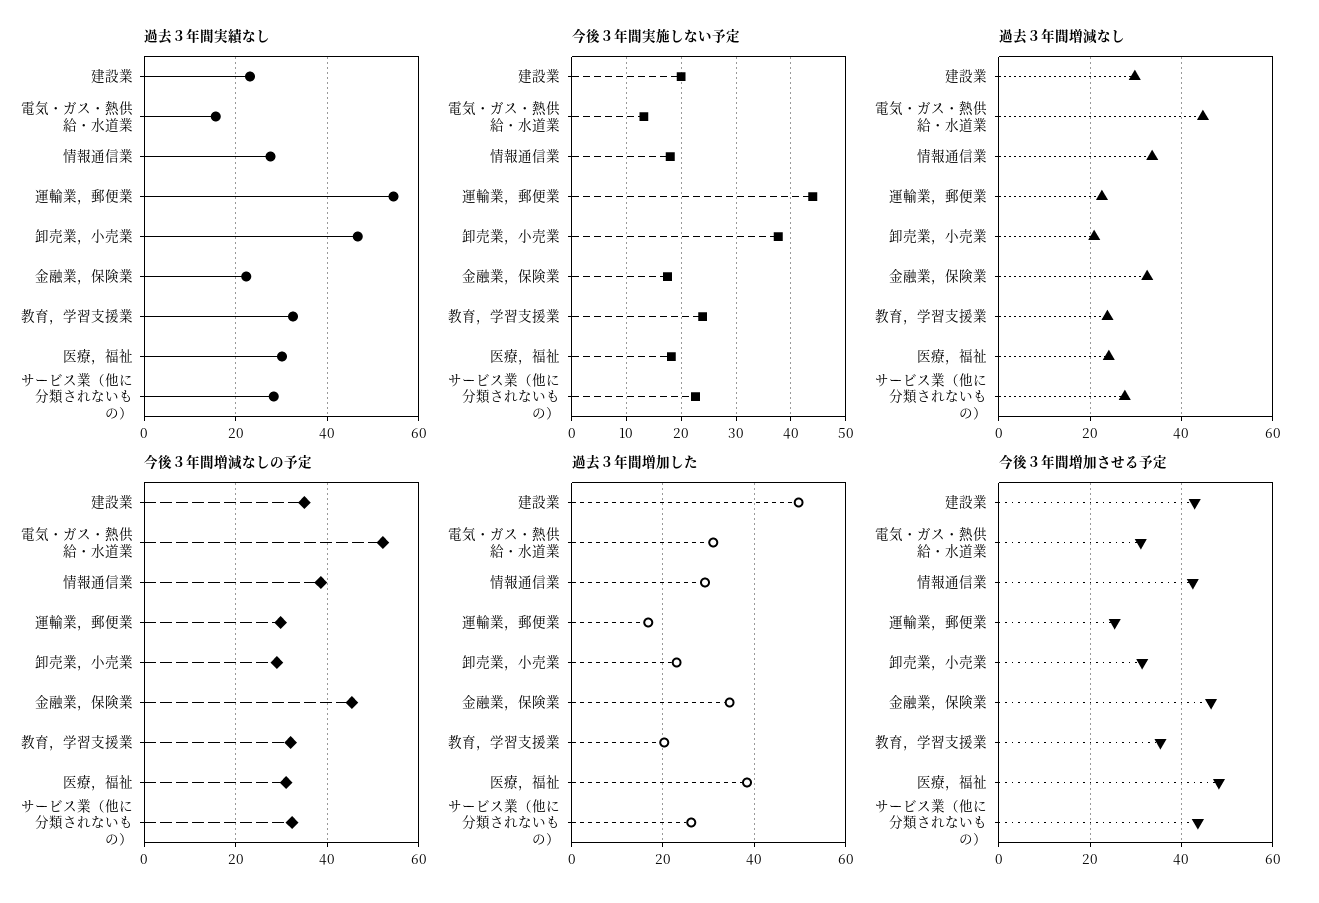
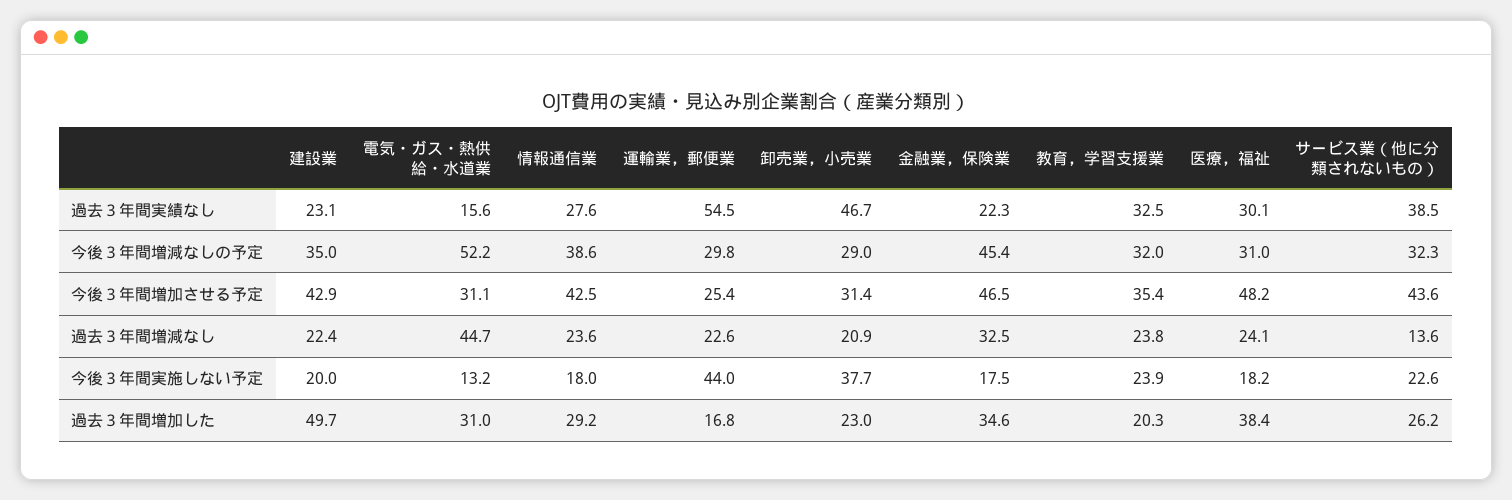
  {
    "過去３年間実績なし": {
      "建設業": 23.1,
      "電気・ガス・熱供給・水道業": 15.6,
      "情報通信業": 27.6,
      "運輸業，郵便業": 54.5,
      "卸売業，小売業": 46.7,
      "金融業，保険業": 22.3,
      "教育，学習支援業": 32.5,
      "医療，福祉": 30.1,
-     "サービス業（他に分類されないもの）": 28
+     "サービス業（他に分類されないもの）": 38.5
    },
    "今後３年間実施しない予定": {
      "建設業": 20,
      "電気・ガス・熱供給・水道業": 13.2,
      "情報通信業": 18,
      "運輸業，郵便業": 44,
      "卸売業，小売業": 37.7,
      "金融業，保険業": 17.5,
      "教育，学習支援業": 23.9,
      "医療，福祉": 18.2,
      "サービス業（他に分類されないもの）": 22.6
    },
    "過去３年間増減なし": {
-     "建設業": 30,
+     "建設業": 22.4,
      "電気・ガス・熱供給・水道業": 44.7,
-     "情報通信業": 34,
+     "情報通信業": 23.6,
      "運輸業，郵便業": 22.6,
      "卸売業，小売業": 20.9,
      "金融業，保険業": 32.5,
      "教育，学習支援業": 23.8,
      "医療，福祉": 24.1,
-     "サービス業（他に分類されないもの）": 28
+     "サービス業（他に分類されないもの）": 13.6
    },
    "今後３年間増減なしの予定": {
      "建設業": 35,
      "電気・ガス・熱供給・水道業": 52.2,
      "情報通信業": 38.6,
      "運輸業，郵便業": 29.8,
      "卸売業，小売業": 29,
      "金融業，保険業": 45.4,
      "教育，学習支援業": 32,
      "医療，福祉": 31,
      "サービス業（他に分類されないもの）": 32.3
    },
    "過去３年間増加した": {
      "建設業": 49.7,
      "電気・ガス・熱供給・水道業": 31,
      "情報通信業": 29.2,
      "運輸業，郵便業": 16.8,
      "卸売業，小売業": 23,
      "金融業，保険業": 34.6,
      "教育，学習支援業": 20.3,
      "医療，福祉": 38.4,
      "サービス業（他に分類されないもの）": 26.2
    },
    "今後３年間増加させる予定": {
      "建設業": 42.9,
      "電気・ガス・熱供給・水道業": 31.1,
      "情報通信業": 42.5,
      "運輸業，郵便業": 25.4,
      "卸売業，小売業": 31.4,
      "金融業，保険業": 46.5,
      "教育，学習支援業": 35.4,
      "医療，福祉": 48.2,
      "サービス業（他に分類されないもの）": 43.6
    }
  }

